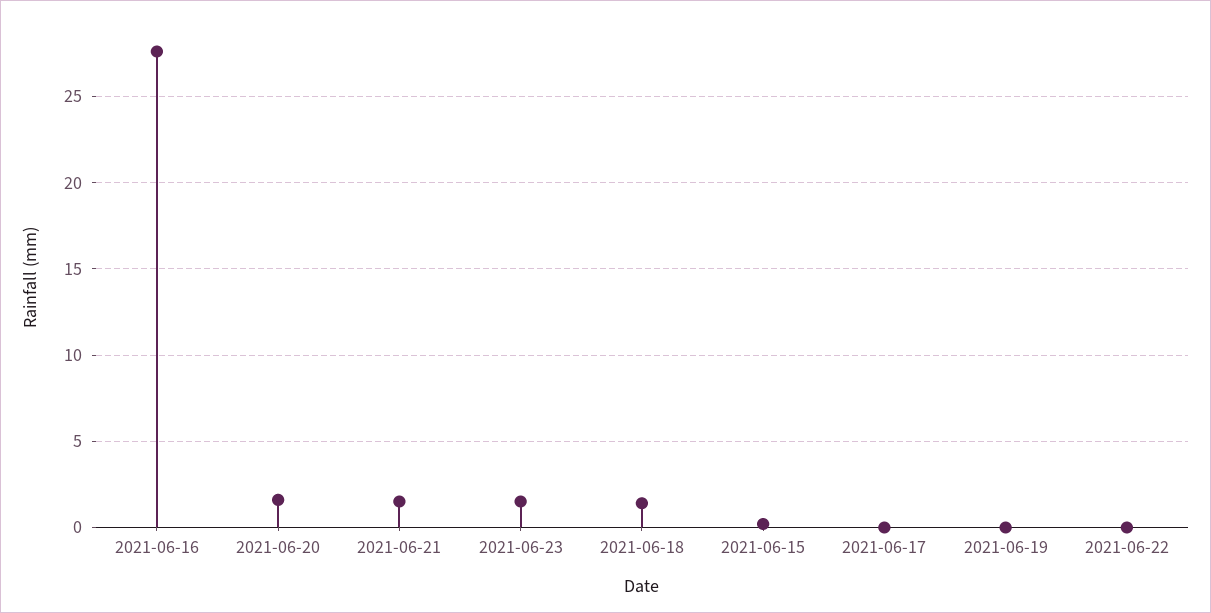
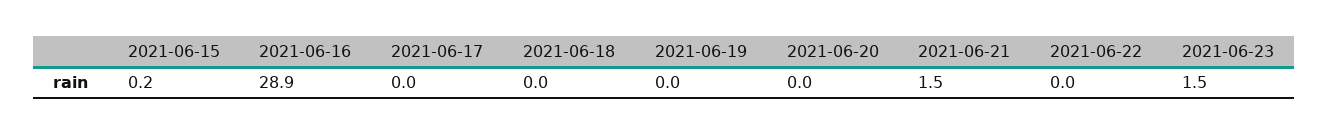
  {
-   "2021-06-16": 27.5,
+   "2021-06-16": 28.9,
-   "2021-06-20": 1.5,
+   "2021-06-20": 0,
    "2021-06-21": 1.5,
    "2021-06-23": 1.5,
-   "2021-06-18": 1.5,
+   "2021-06-18": 0,
    "2021-06-15": 0.2,
    "2021-06-17": 0,
    "2021-06-19": 0,
    "2021-06-22": 0
  }

